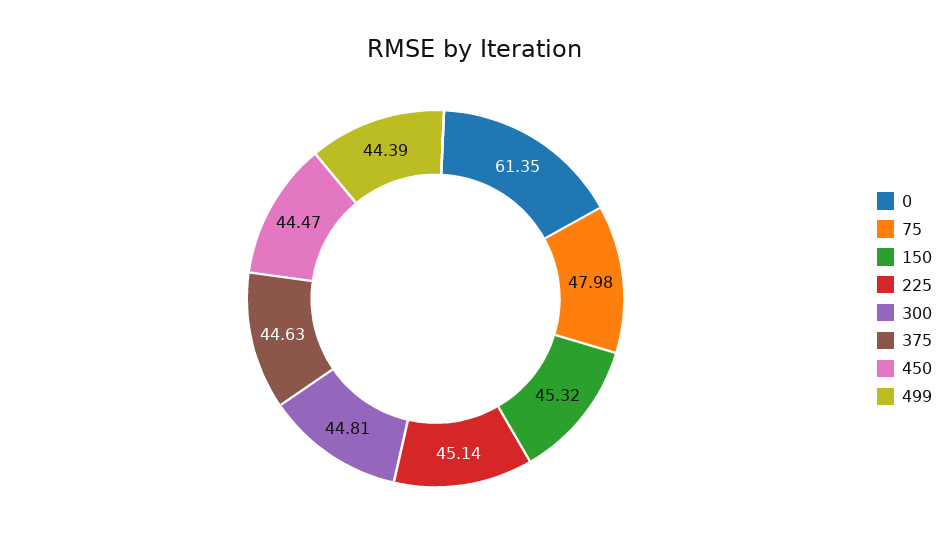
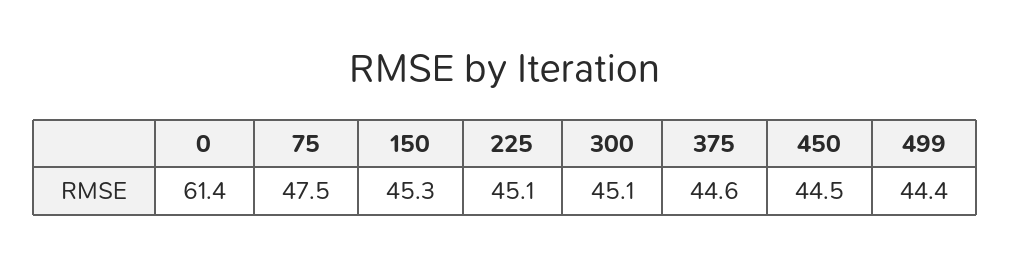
  {
    "0": 61.35,
-   "75": 47.98,
+   "75": 47.5,
    "150": 45.32,
    "225": 45.14,
-   "300": 44.81,
+   "300": 45.1,
    "375": 44.63,
    "450": 44.47,
    "499": 44.39
  }

